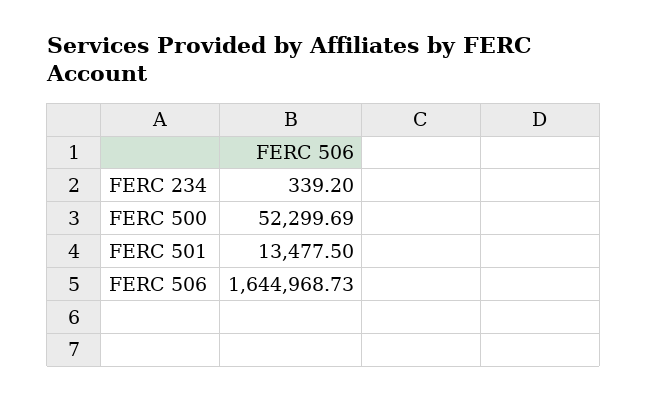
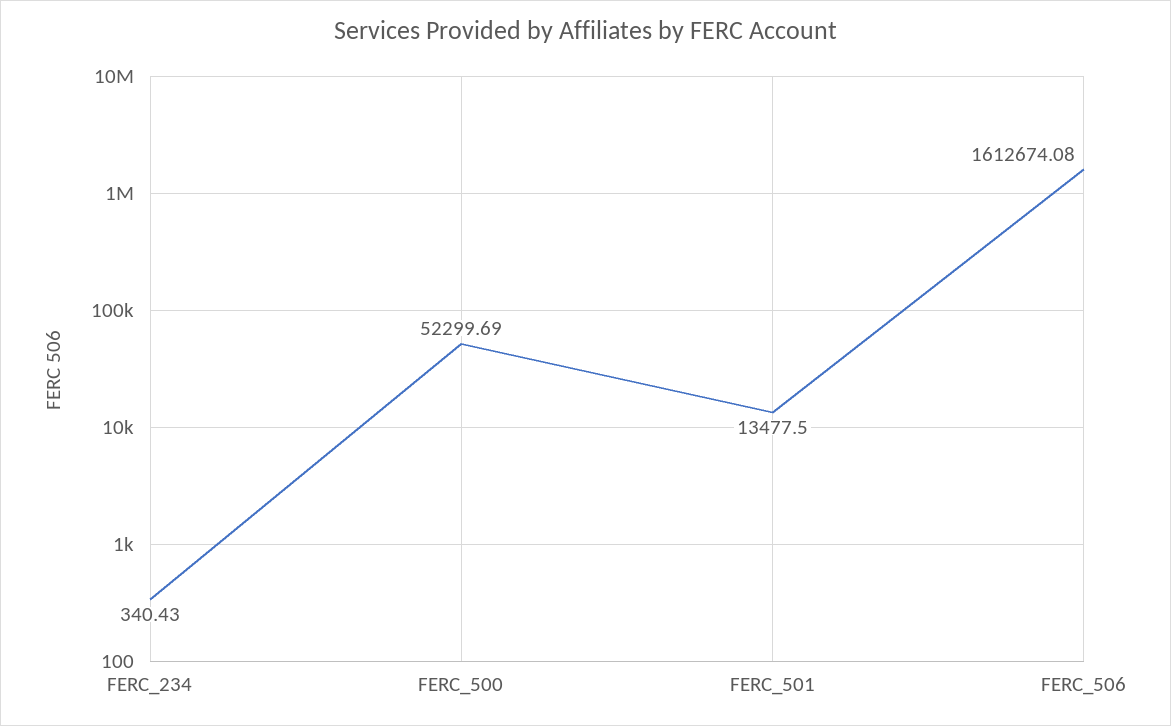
  {
-   "FERC 234": 339.2,
+   "FERC 234": 340.43,
    "FERC 500": 52299.69,
    "FERC 501": 13477.5,
-   "FERC 506": 1644968.73
+   "FERC 506": 1612674.08
  }

